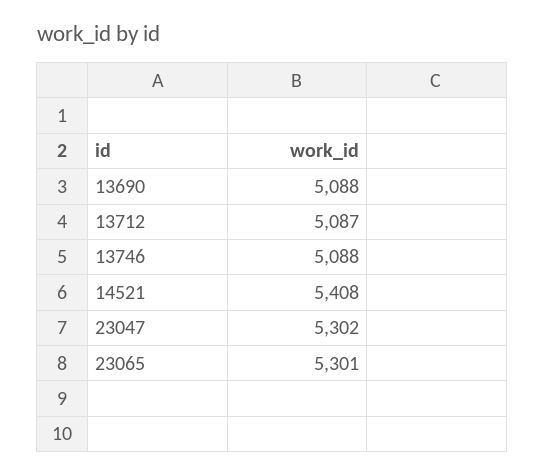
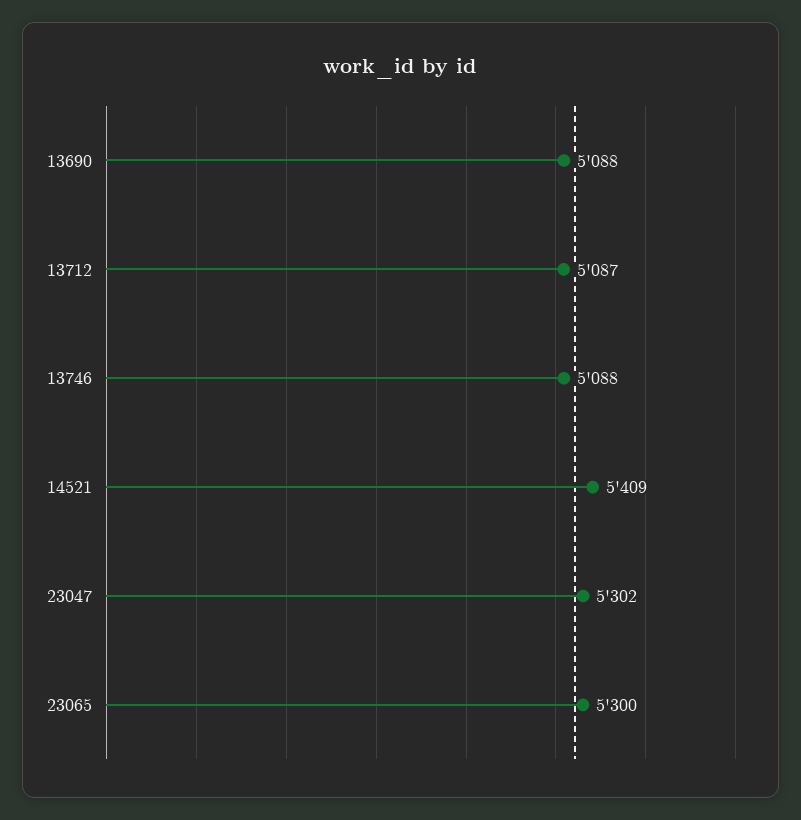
  {
    "13690": 5088,
    "13712": 5087,
    "13746": 5088,
-   "14521": 5408,
+   "14521": 5409,
    "23047": 5302,
-   "23065": 5301
+   "23065": 5300
  }

